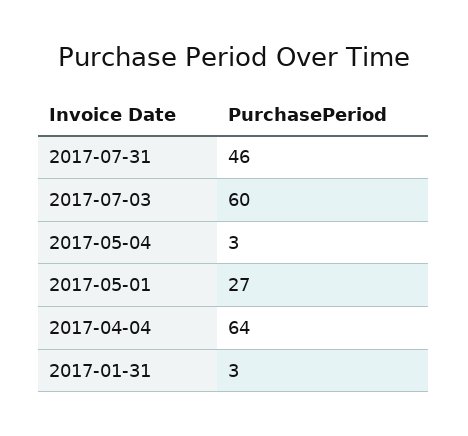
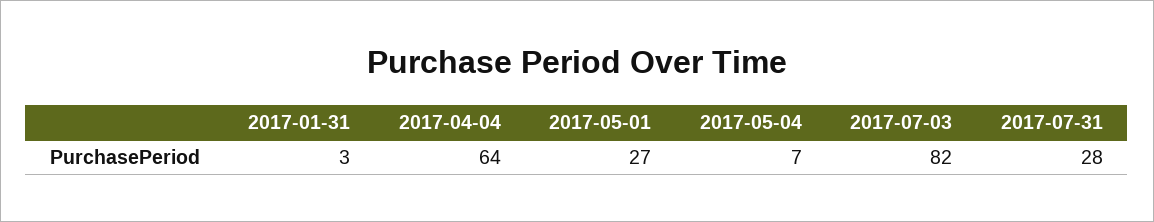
  {
-   "2017-07-31": 46,
+   "2017-07-31": 28,
-   "2017-07-03": 60,
+   "2017-07-03": 82,
-   "2017-05-04": 3,
+   "2017-05-04": 7,
    "2017-05-01": 27,
    "2017-04-04": 64,
    "2017-01-31": 3
  }

